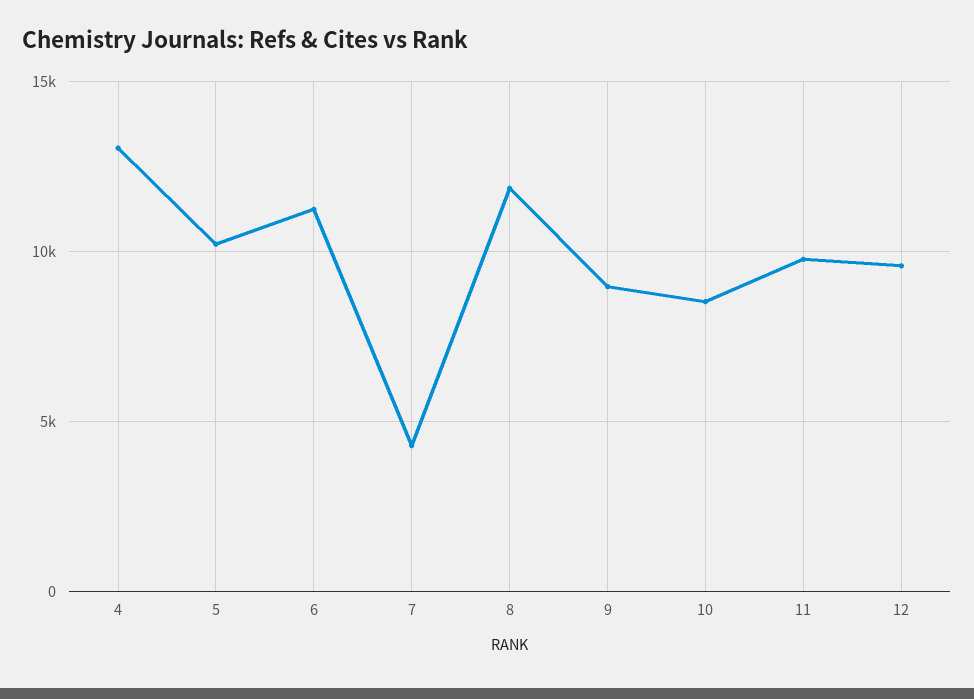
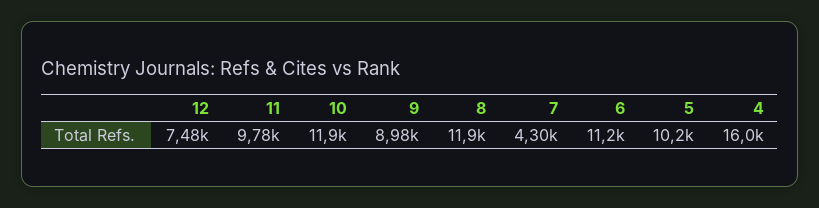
  {
-   "4": 13000,
+   "4": 16000,
    "5": 10200,
    "6": 11200,
    "7": 4300,
    "8": 11900,
    "9": 8980,
-   "10": 8500,
+   "10": 11900,
    "11": 9780,
-   "12": 9500
+   "12": 7480
  }

